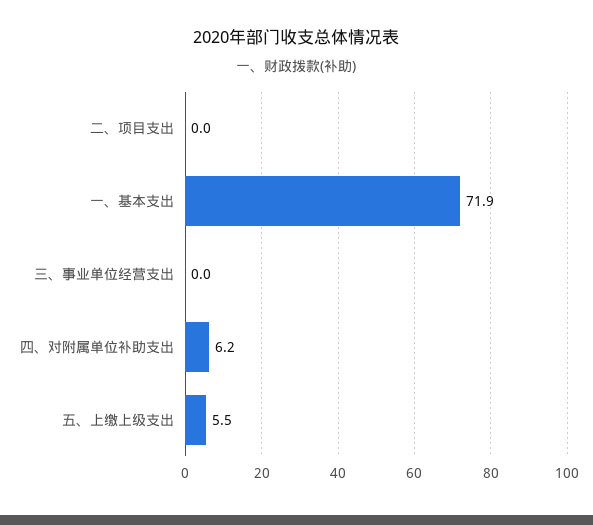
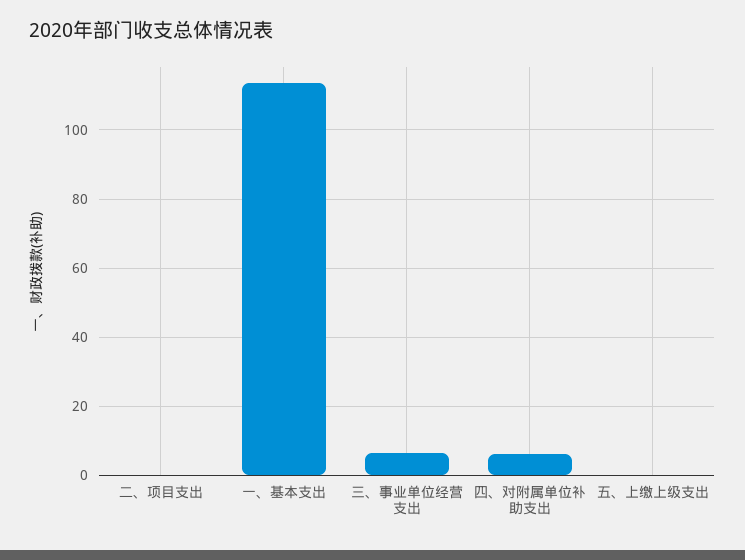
  {
    "二、项目支出": 0,
-   "一、基本支出": 71.9,
+   "一、基本支出": 114,
-   "三、事业单位经营支出": 0,
+   "三、事业单位经营支出": 6,
    "四、对附属单位补助支出": 6.2,
-   "五、上缴上级支出": 5.5
+   "五、上缴上级支出": 0
  }

